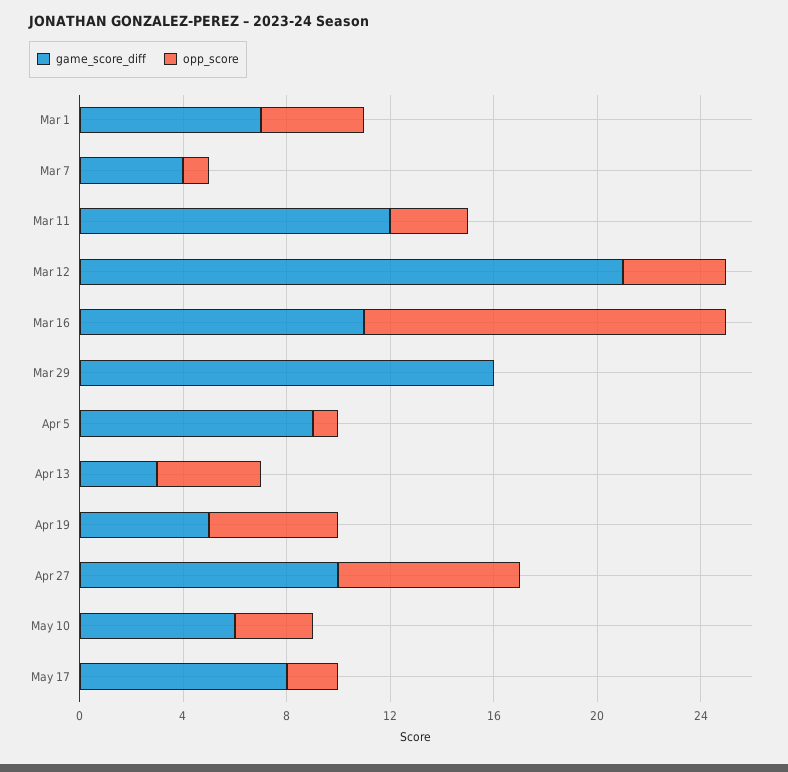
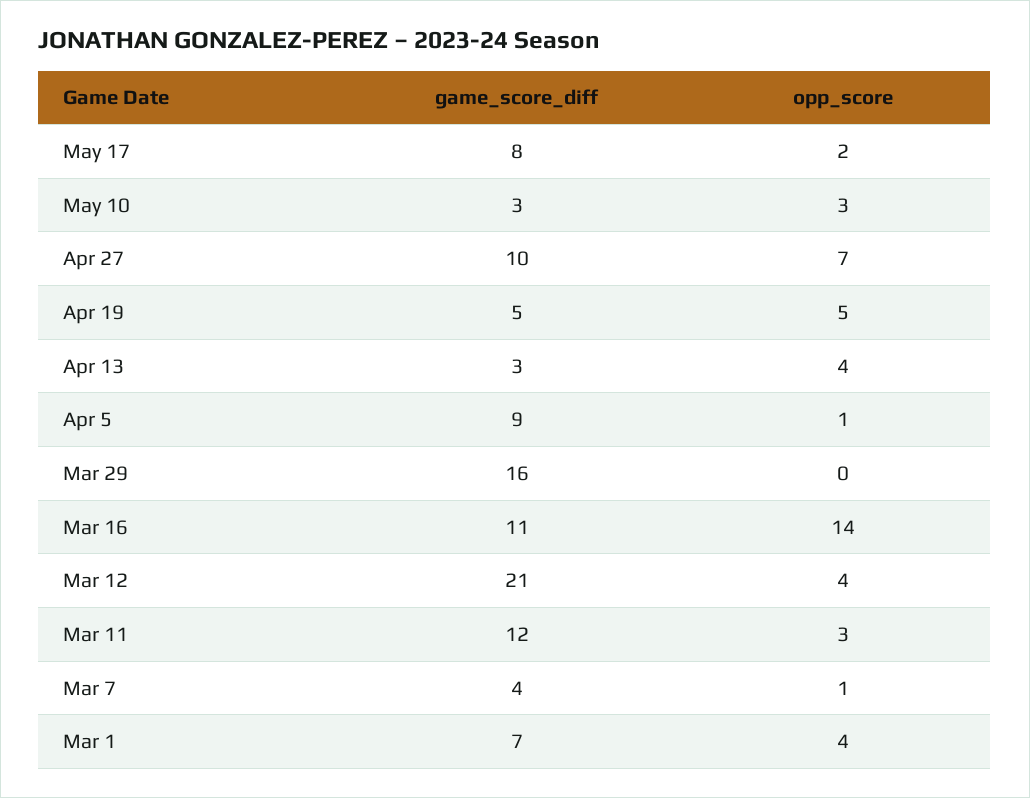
  {
    "game_score_diff": {
      "Mar 1": 7,
      "Mar 7": 4,
      "Mar 11": 12,
      "Mar 12": 21,
      "Mar 16": 11,
      "Mar 29": 16,
      "Apr 5": 9,
      "Apr 13": 3,
      "Apr 19": 5,
      "Apr 27": 10,
-     "May 10": 6,
+     "May 10": 3,
      "May 17": 8
    },
    "opp_score": {
      "Mar 1": 4,
      "Mar 7": 1,
      "Mar 11": 3,
      "Mar 12": 4,
      "Mar 16": 14,
      "Mar 29": 0,
      "Apr 5": 1,
      "Apr 13": 4,
      "Apr 19": 5,
      "Apr 27": 7,
      "May 10": 3,
      "May 17": 2
    }
  }

